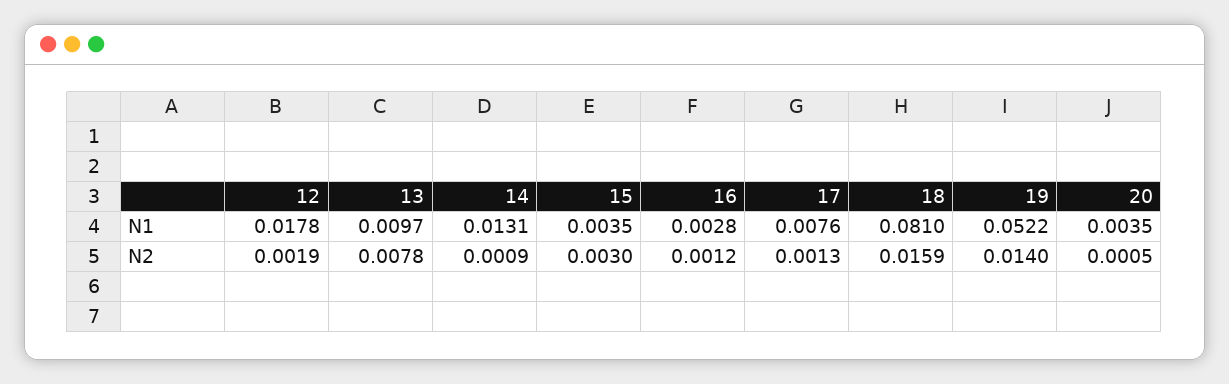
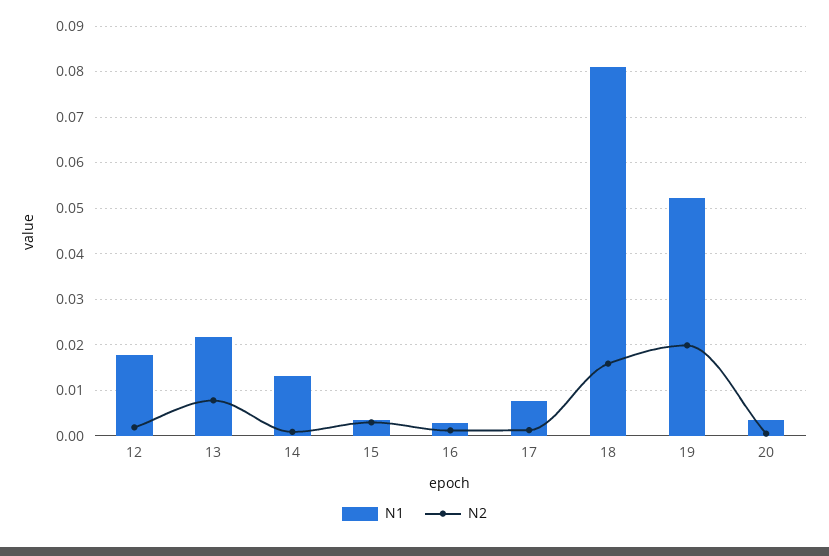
  {
    "N1": {
      "12": 0.0178,
-     "13": 0.0097,
+     "13": 0.022,
      "14": 0.0131,
      "15": 0.0035,
      "16": 0.0028,
      "17": 0.0076,
      "18": 0.081,
      "19": 0.0522,
      "20": 0.0035
    },
    "N2": {
      "12": 0.0019,
      "13": 0.0078,
      "14": 0.0009,
      "15": 0.003,
      "16": 0.0012,
      "17": 0.0013,
      "18": 0.0159,
-     "19": 0.014,
+     "19": 0.02,
      "20": 0.0005
    }
  }

